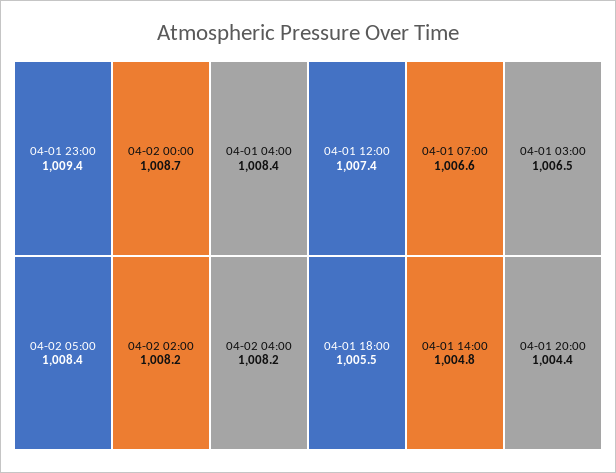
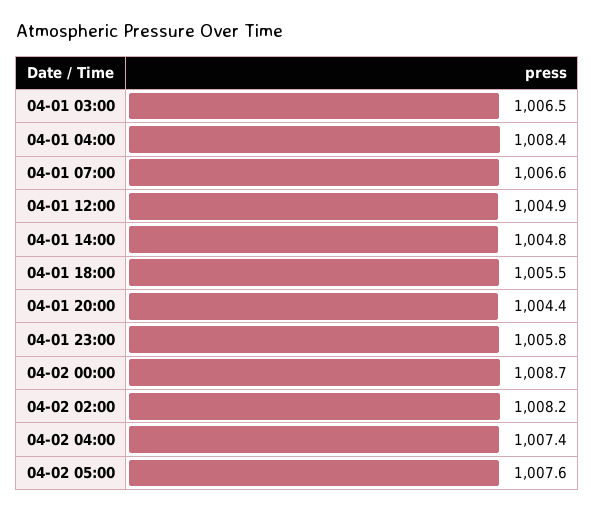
  {
-   "04-01 23:00": 1009.4,
+   "04-01 23:00": 1005.8,
    "04-02 00:00": 1008.7,
    "04-01 04:00": 1008.4,
-   "04-02 05:00": 1008.4,
+   "04-02 05:00": 1007.6,
    "04-02 02:00": 1008.2,
-   "04-02 04:00": 1008.2,
+   "04-02 04:00": 1007.4,
-   "04-01 12:00": 1007.4,
+   "04-01 12:00": 1004.9,
    "04-01 07:00": 1006.6,
    "04-01 03:00": 1006.5,
    "04-01 18:00": 1005.5,
    "04-01 14:00": 1004.8,
    "04-01 20:00": 1004.4
  }

